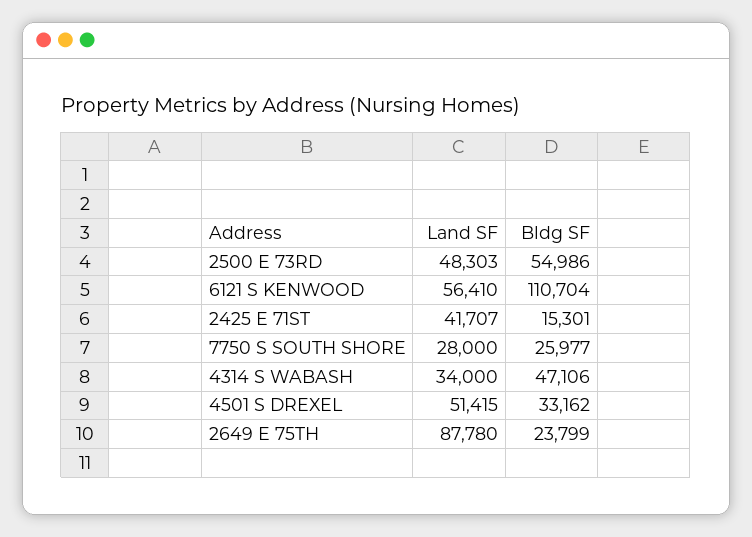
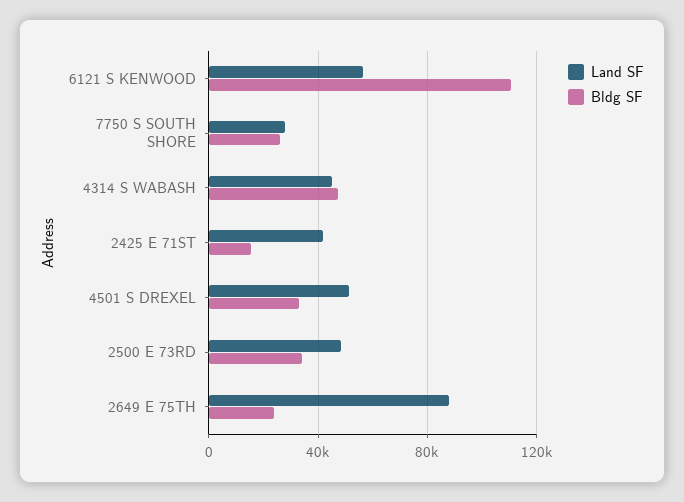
  {
    "Land SF": {
      "2500 E 73RD": 48303,
      "6121 S KENWOOD": 56410,
      "2425 E 71ST": 41707,
      "7750 S SOUTH SHORE": 28000,
-     "4314 S WABASH": 34000,
+     "4314 S WABASH": 45000,
      "4501 S DREXEL": 51415,
      "2649 E 75TH": 87780
    },
    "Bldg SF": {
-     "2500 E 73RD": 54986,
+     "2500 E 73RD": 35000,
      "6121 S KENWOOD": 110704,
      "2425 E 71ST": 15301,
      "7750 S SOUTH SHORE": 25977,
      "4314 S WABASH": 47106,
      "4501 S DREXEL": 33162,
      "2649 E 75TH": 23799
    }
  }

